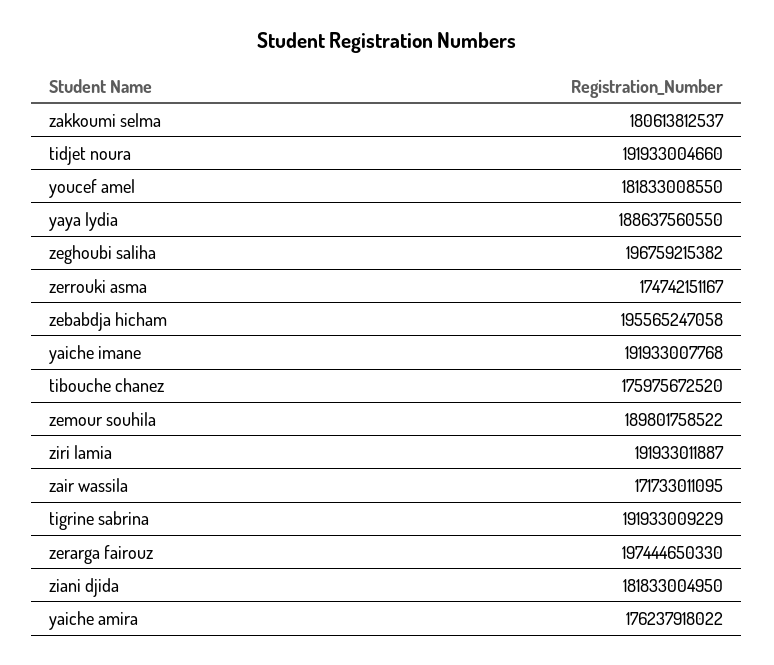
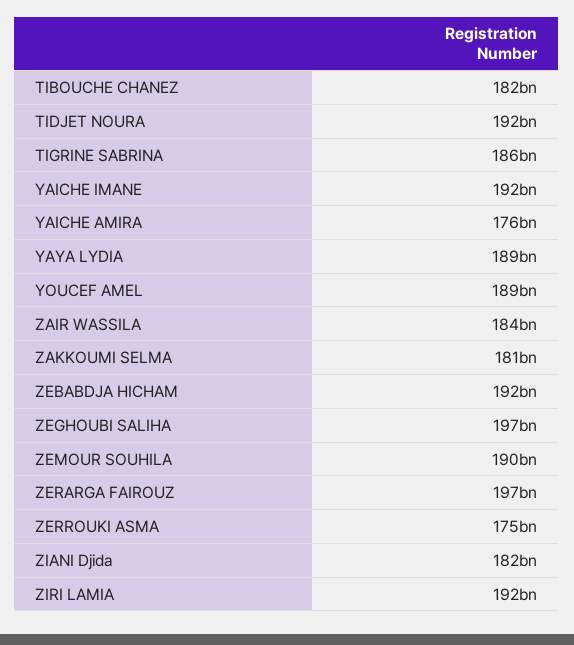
  {
    "zakkoumi selma": 180613812537,
    "tidjet noura": 191933004660,
-   "youcef amel": 181833008550,
+   "youcef amel": 189000000000,
    "yaya lydia": 188637560550,
    "zeghoubi saliha": 196759215382,
    "zerrouki asma": 174742151167,
-   "zebabdja hicham": 195565247058,
+   "zebabdja hicham": 192000000000,
    "yaiche imane": 191933007768,
-   "tibouche chanez": 175975672520,
+   "tibouche chanez": 182000000000,
    "zemour souhila": 189801758522,
    "ziri lamia": 191933011887,
-   "zair wassila": 171733011095,
+   "zair wassila": 184000000000,
-   "tigrine sabrina": 191933009229,
+   "tigrine sabrina": 186000000000,
    "zerarga fairouz": 197444650330,
    "ziani djida": 181833004950,
    "yaiche amira": 176237918022
  }

